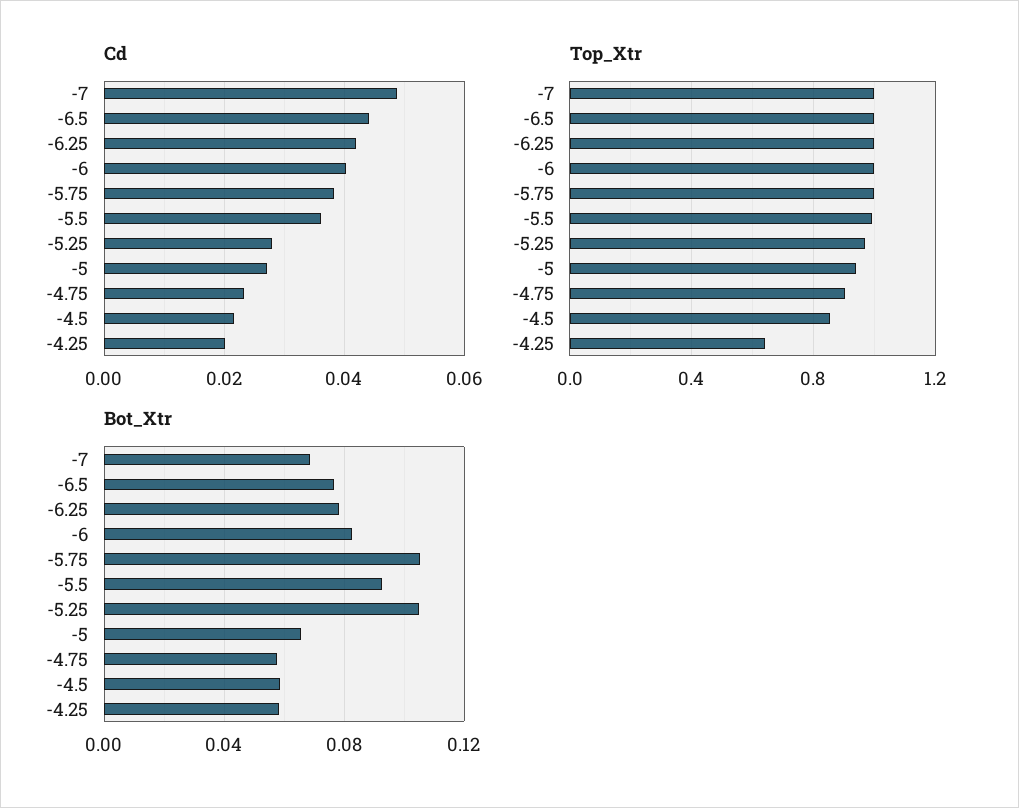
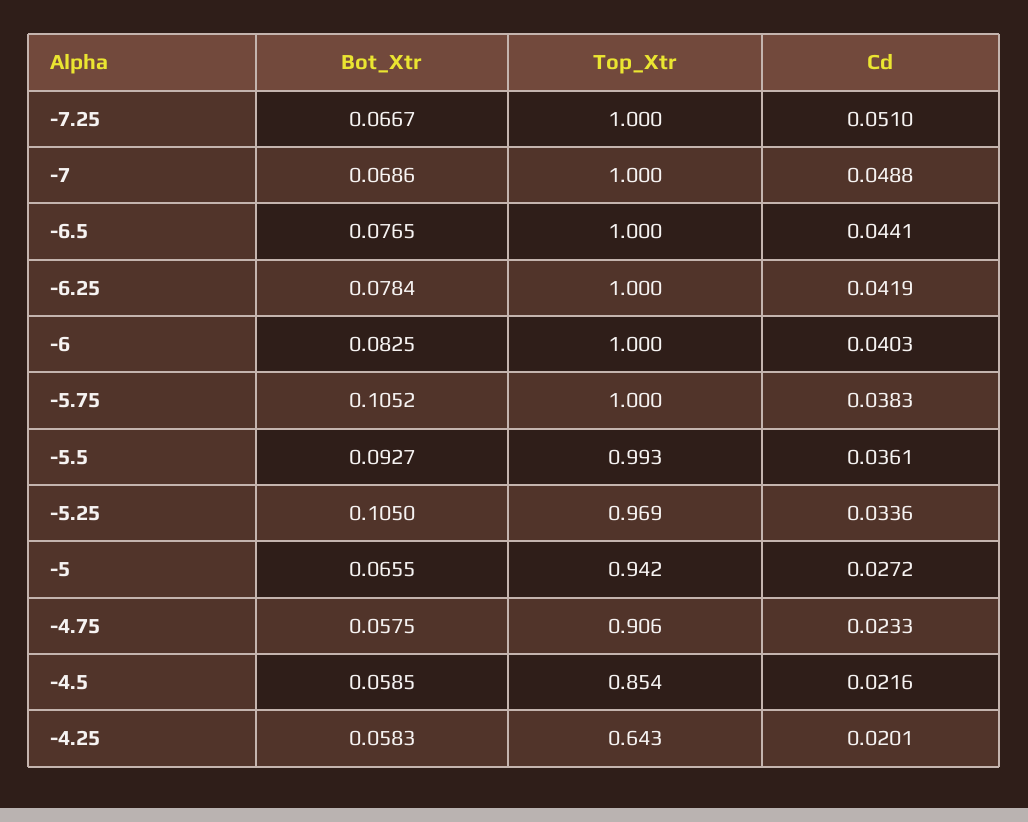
  {
    "Cd": {
      "-7": 0.0488,
      "-6.5": 0.0441,
      "-6.25": 0.0419,
      "-6": 0.0403,
      "-5.75": 0.0383,
      "-5.5": 0.0361,
-     "-5.25": 0.028,
+     "-5.25": 0.0336,
      "-5": 0.0272,
      "-4.75": 0.0233,
      "-4.5": 0.0216,
-     "-4.25": 0.0201
+     "-4.25": 0.0201,
+     "-7.25": 0.051
    },
    "Top_Xtr": {
      "-7": 1,
      "-6.5": 1,
      "-6.25": 1,
      "-6": 1,
      "-5.75": 1,
      "-5.5": 0.993,
      "-5.25": 0.969,
      "-5": 0.942,
      "-4.75": 0.906,
      "-4.5": 0.854,
-     "-4.25": 0.643
+     "-4.25": 0.643,
+     "-7.25": 1
    },
    "Bot_Xtr": {
      "-7": 0.0686,
      "-6.5": 0.0765,
      "-6.25": 0.0784,
      "-6": 0.0825,
      "-5.75": 0.1052,
      "-5.5": 0.0927,
      "-5.25": 0.105,
      "-5": 0.0655,
      "-4.75": 0.0575,
      "-4.5": 0.0585,
-     "-4.25": 0.0583
+     "-4.25": 0.0583,
+     "-7.25": 0.0667
    }
  }

